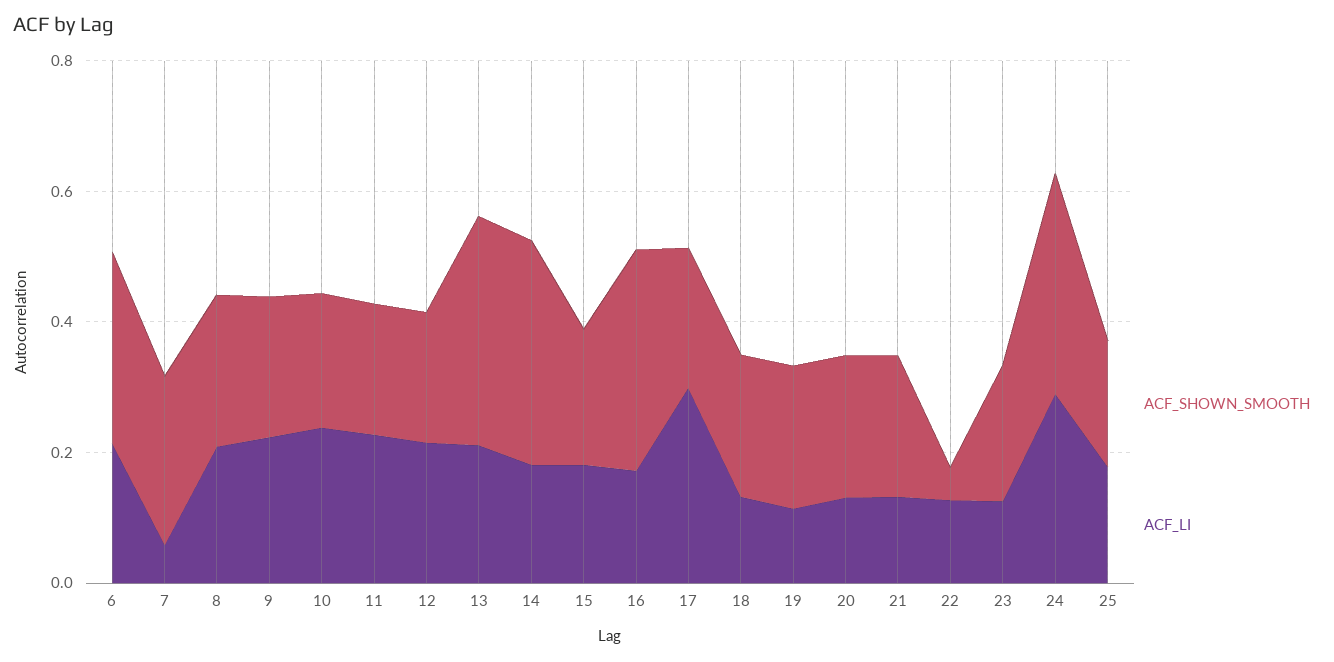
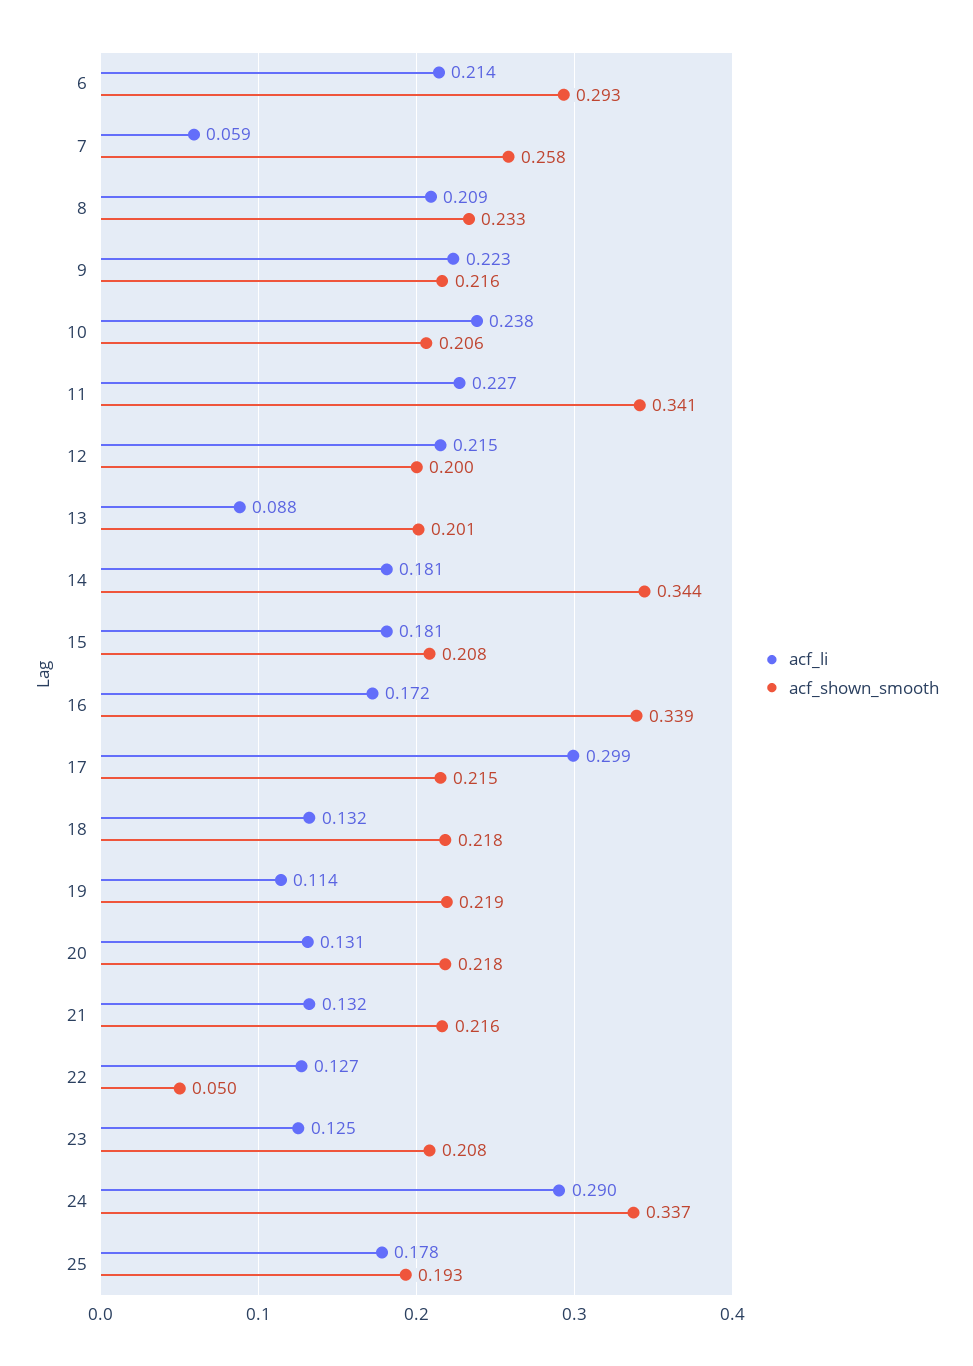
  {
    "ACF_SHOWN_SMOOTH": {
      "6": 0.293,
      "7": 0.258,
      "8": 0.233,
      "9": 0.216,
      "10": 0.206,
-     "11": 0.2,
+     "11": 0.341,
      "12": 0.2,
-     "13": 0.35,
+     "13": 0.201,
      "14": 0.344,
      "15": 0.208,
      "16": 0.339,
      "17": 0.215,
      "18": 0.218,
      "19": 0.219,
      "20": 0.218,
      "21": 0.216,
      "22": 0.05,
      "23": 0.208,
      "24": 0.337,
      "25": 0.193
    },
    "ACF_LI": {
      "6": 0.214,
      "7": 0.059,
      "8": 0.209,
      "9": 0.223,
      "10": 0.238,
      "11": 0.227,
      "12": 0.215,
-     "13": 0.2,
+     "13": 0.088,
      "14": 0.181,
      "15": 0.181,
      "16": 0.172,
      "17": 0.299,
      "18": 0.132,
      "19": 0.114,
      "20": 0.131,
      "21": 0.132,
      "22": 0.127,
      "23": 0.125,
      "24": 0.29,
      "25": 0.178
    }
  }

